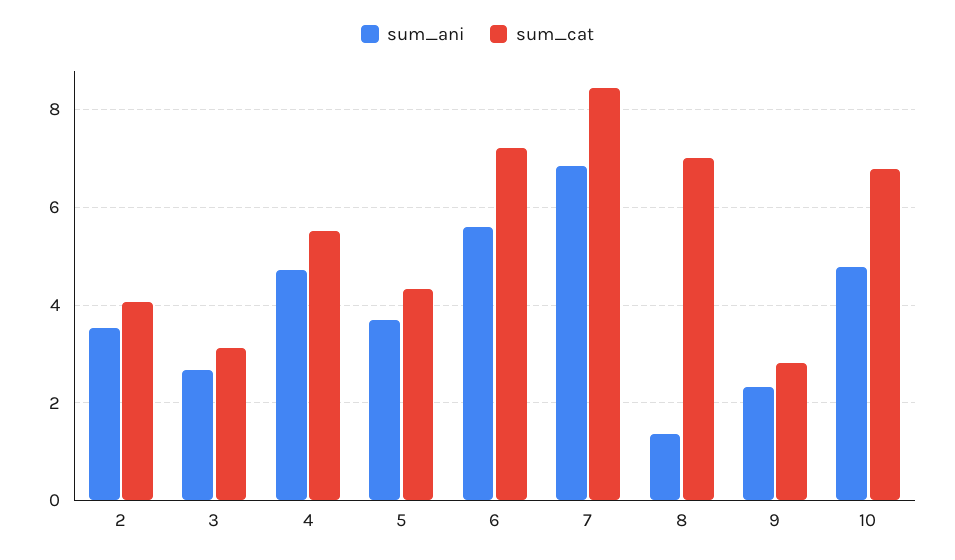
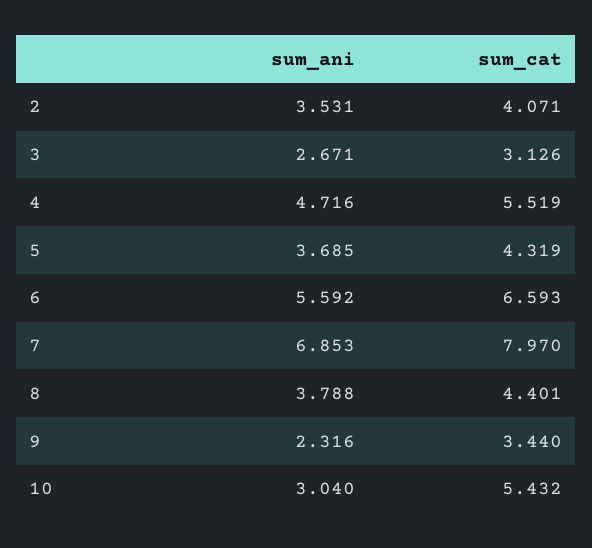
  {
    "sum_ani": {
      "2": 3.531,
      "3": 2.671,
      "4": 4.716,
      "5": 3.685,
      "6": 5.592,
      "7": 6.853,
-     "8": 1.4,
+     "8": 3.788,
      "9": 2.316,
-     "10": 4.8
+     "10": 3.04
    },
    "sum_cat": {
      "2": 4.071,
      "3": 3.126,
      "4": 5.519,
      "5": 4.319,
-     "6": 7.2,
+     "6": 6.593,
-     "7": 8.4,
+     "7": 7.97,
-     "8": 7,
+     "8": 4.401,
-     "9": 2.8,
+     "9": 3.44,
-     "10": 6.8
+     "10": 5.432
    }
  }

